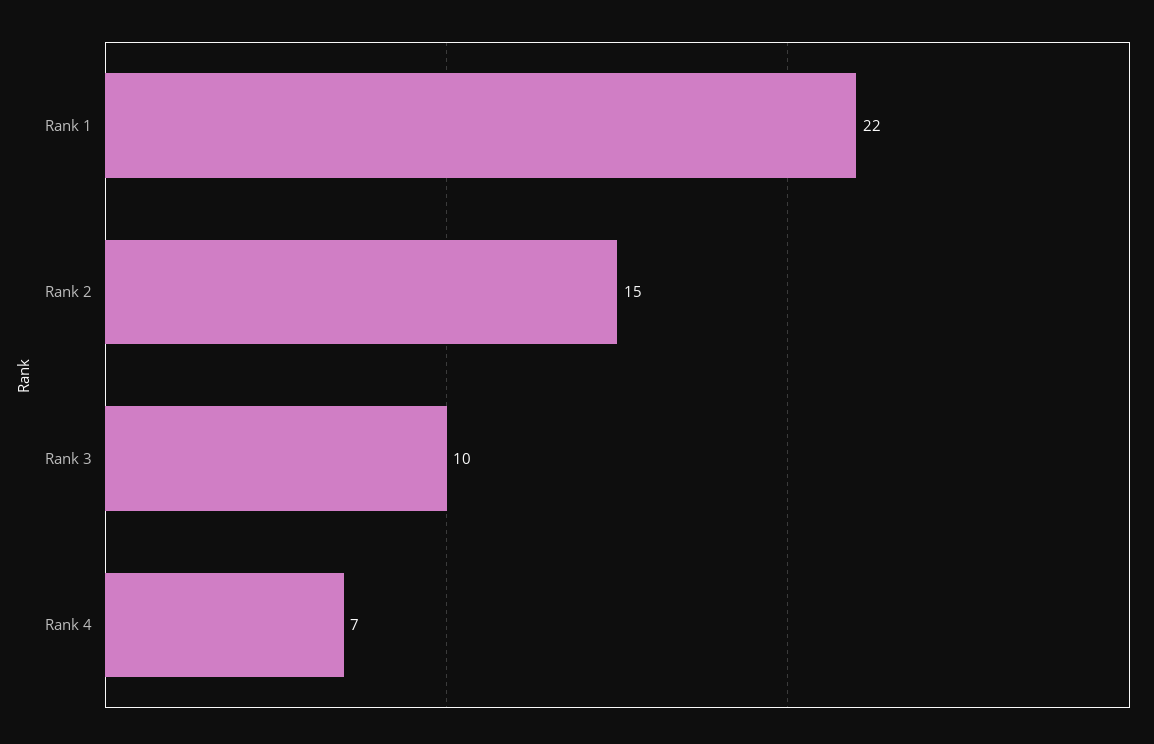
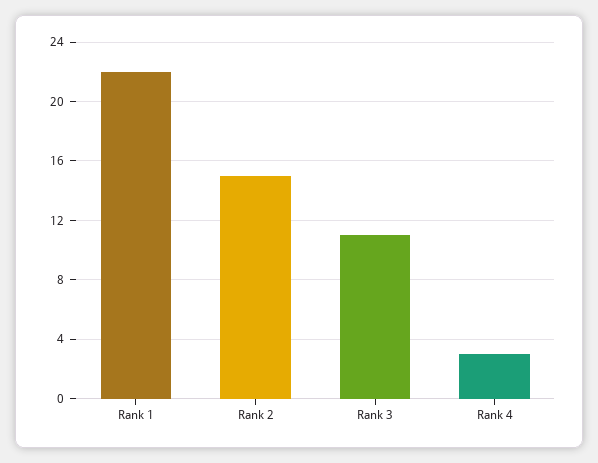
  {
    "Rank 1": 22,
    "Rank 2": 15,
-   "Rank 3": 10,
+   "Rank 3": 11,
-   "Rank 4": 7
+   "Rank 4": 3
  }

